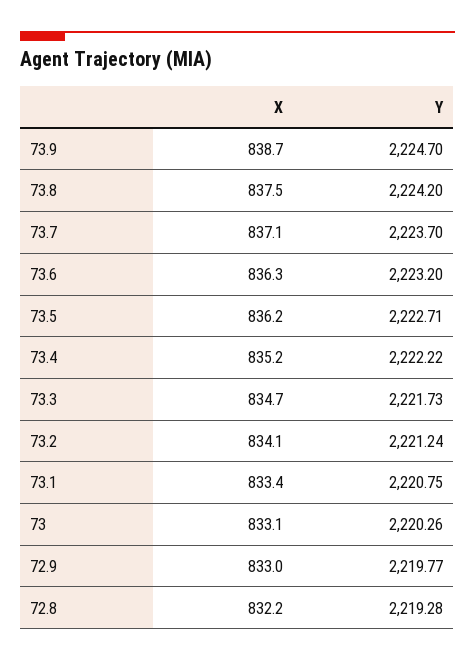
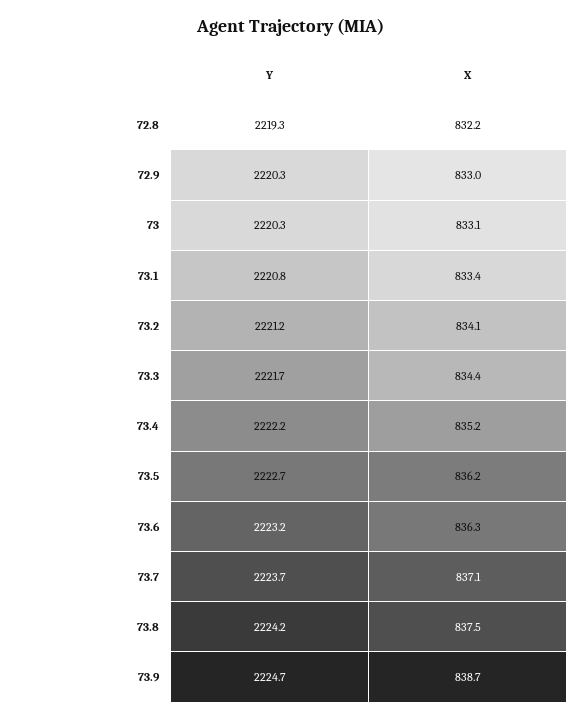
  {
    "X": {
      "73.9": 838.7,
      "73.8": 837.5,
      "73.7": 837.1,
      "73.6": 836.3,
      "73.5": 836.2,
      "73.4": 835.2,
-     "73.3": 834.7,
+     "73.3": 834.4,
      "73.2": 834.1,
      "73.1": 833.4,
      "73": 833.1,
      "72.9": 833,
      "72.8": 832.2
    },
    "Y": {
      "73.9": 2224.7,
      "73.8": 2224.2,
      "73.7": 2223.7,
      "73.6": 2223.2,
      "73.5": 2222.71,
      "73.4": 2222.22,
      "73.3": 2221.73,
      "73.2": 2221.24,
      "73.1": 2220.75,
      "73": 2220.26,
-     "72.9": 2219.77,
+     "72.9": 2220.3,
      "72.8": 2219.28
    }
  }

